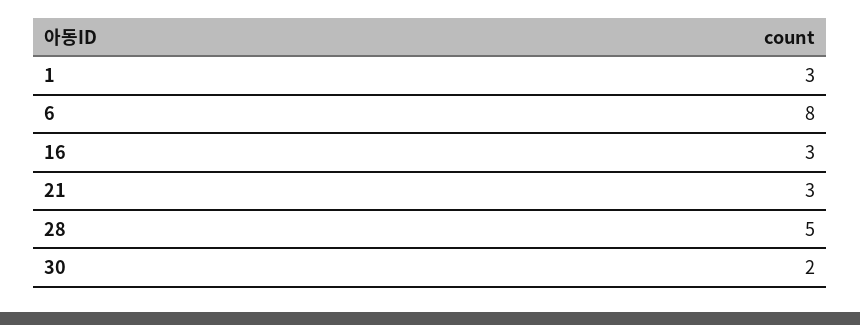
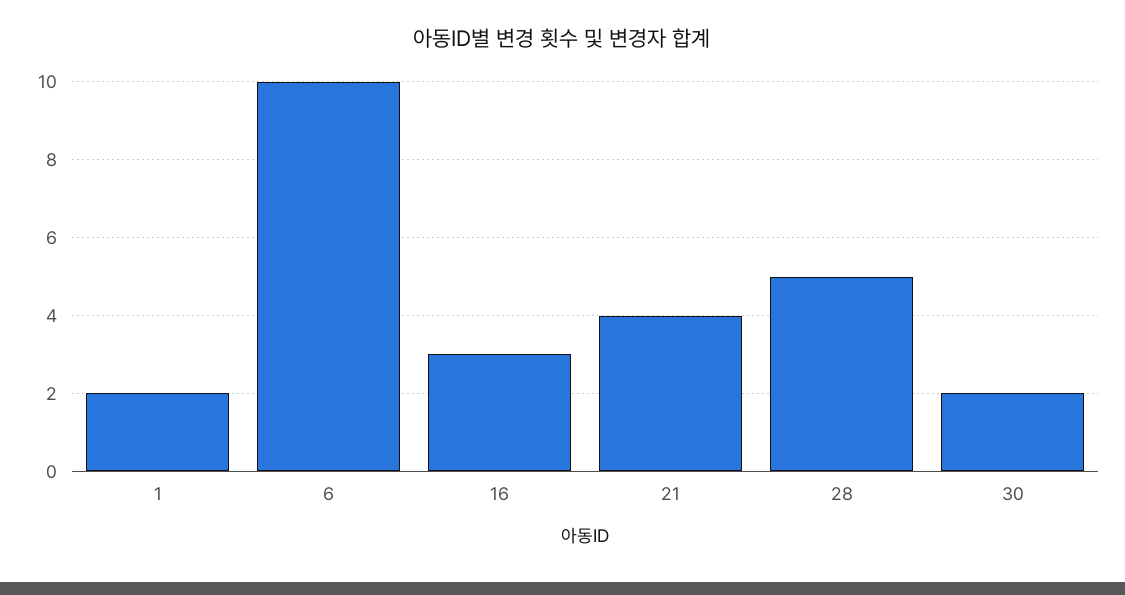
  {
-   "1": 3,
+   "1": 2,
-   "6": 8,
+   "6": 10,
    "16": 3,
-   "21": 3,
+   "21": 4,
    "28": 5,
    "30": 2
  }

